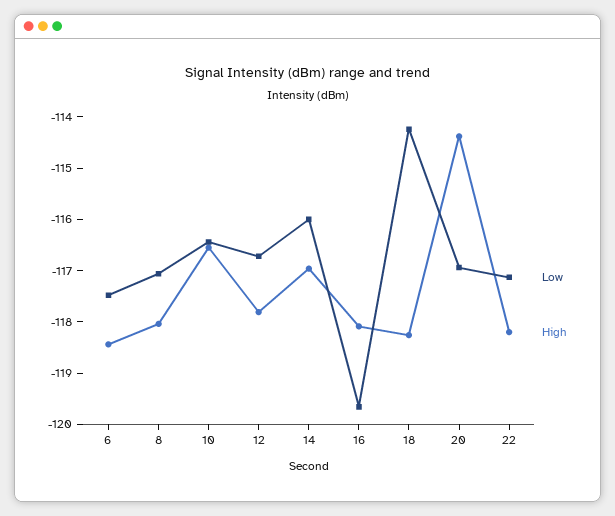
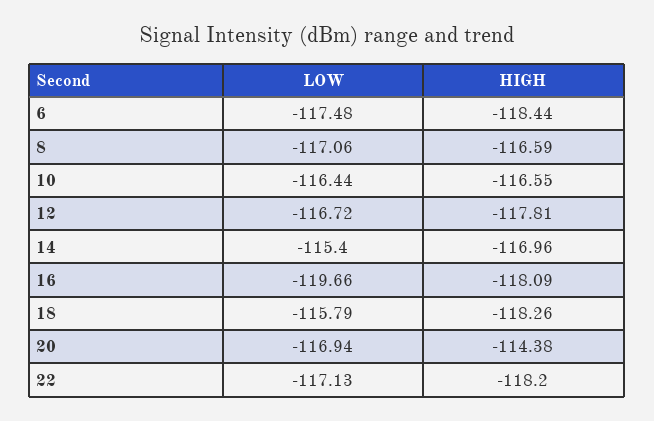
  {
    "Low": {
      "6": -117.48,
      "8": -117.06,
      "10": -116.44,
      "12": -116.72,
-     "14": -116,
+     "14": -115.4,
      "16": -119.66,
-     "18": -114.2,
+     "18": -115.79,
      "20": -116.94,
      "22": -117.13
    },
    "High": {
      "6": -118.44,
-     "8": -118,
+     "8": -116.59,
      "10": -116.55,
      "12": -117.81,
      "14": -116.96,
      "16": -118.09,
      "18": -118.26,
      "20": -114.38,
      "22": -118.2
    }
  }

